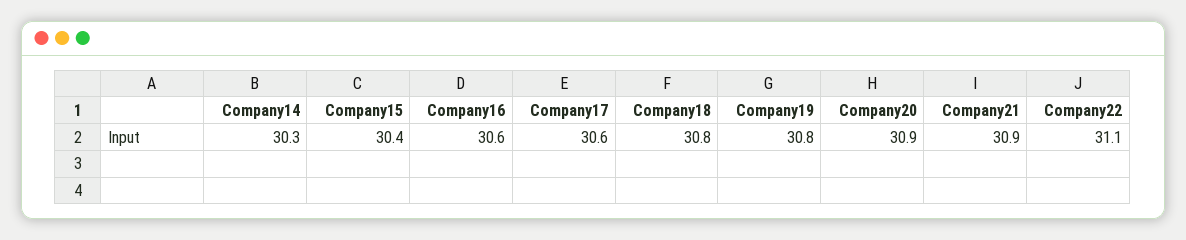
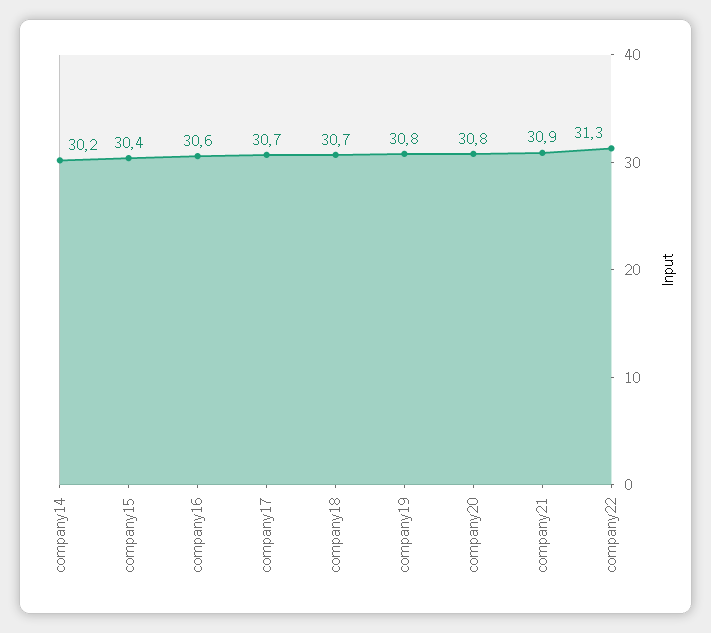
  {
-   "Company14": 30.3,
+   "Company14": 30.2,
    "Company15": 30.4,
    "Company16": 30.6,
-   "Company17": 30.6,
+   "Company17": 30.7,
-   "Company18": 30.8,
+   "Company18": 30.7,
    "Company19": 30.8,
-   "Company20": 30.9,
+   "Company20": 30.8,
    "Company21": 30.9,
-   "Company22": 31.1
+   "Company22": 31.3
  }

